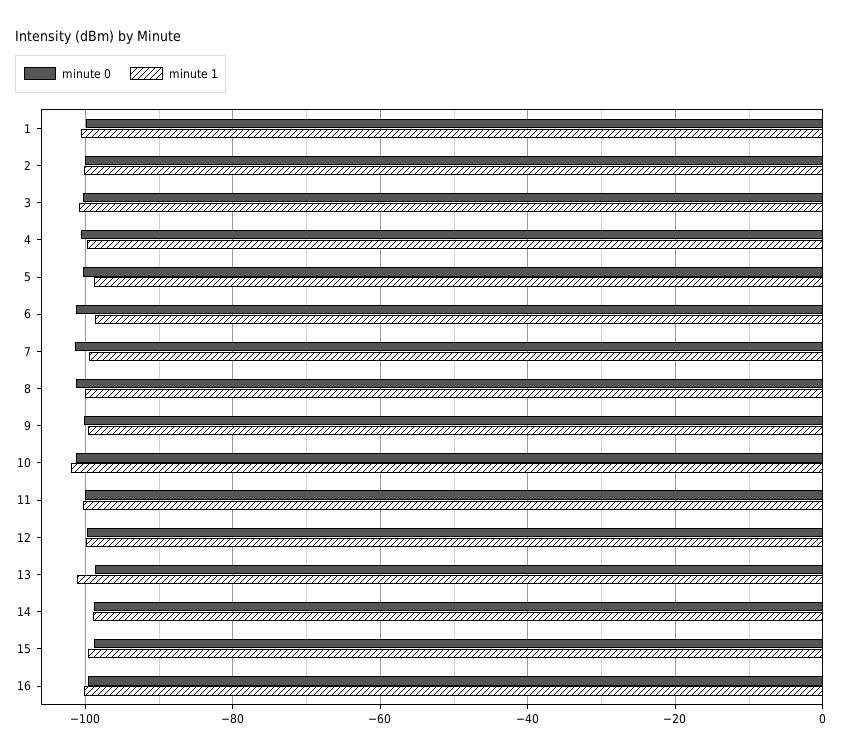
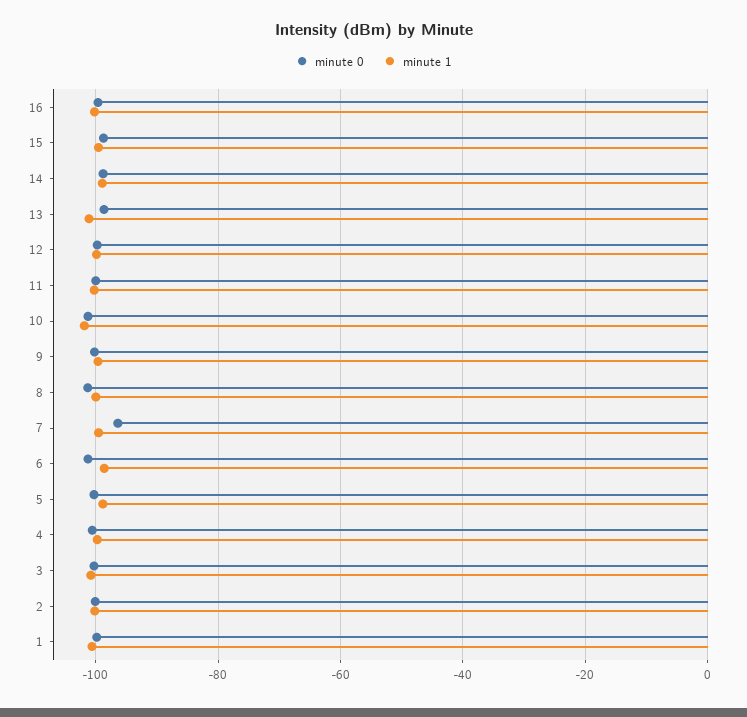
  {
    "minute 0": {
      "1": -100,
      "2": -100,
      "3": -100,
      "4": -100,
      "5": -100,
      "6": -102,
-     "7": -102,
+     "7": -96,
      "8": -102,
      "9": -100,
      "10": -102,
      "11": -100,
      "12": -100,
      "13": -98,
      "14": -98,
      "15": -98,
      "16": -100
    },
    "minute 1": {
      "1": -100,
      "2": -100,
      "3": -100,
      "4": -100,
      "5": -98,
      "6": -98,
      "7": -100,
      "8": -100,
      "9": -100,
      "10": -102,
      "11": -100,
      "12": -100,
      "13": -102,
      "14": -98,
      "15": -100,
      "16": -100
    }
  }

